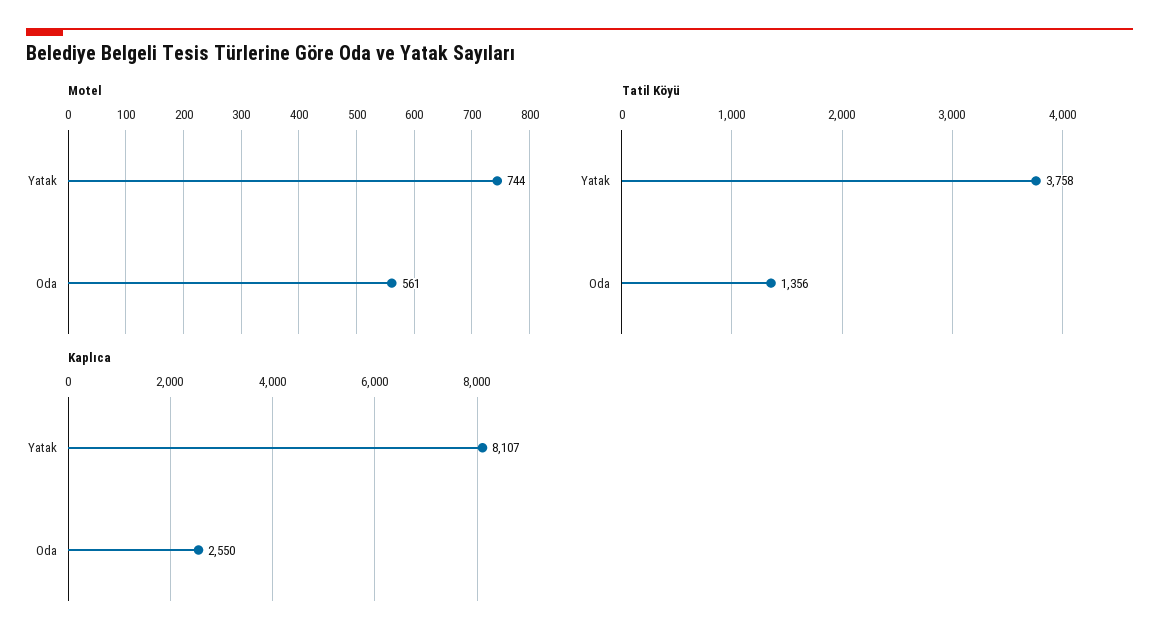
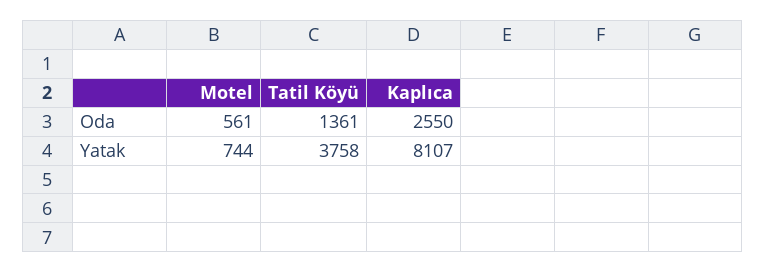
  {
    "Motel": {
      "Yatak": 744,
      "Oda": 561
    },
    "Tatil Köyü": {
      "Yatak": 3758,
-     "Oda": 1356
+     "Oda": 1361
    },
    "Kaplıca": {
      "Yatak": 8107,
      "Oda": 2550
    }
  }

